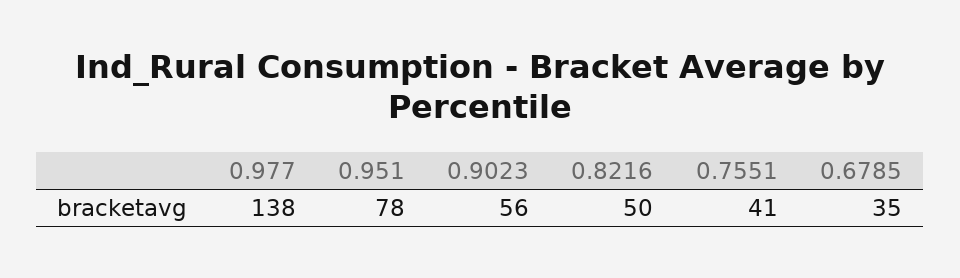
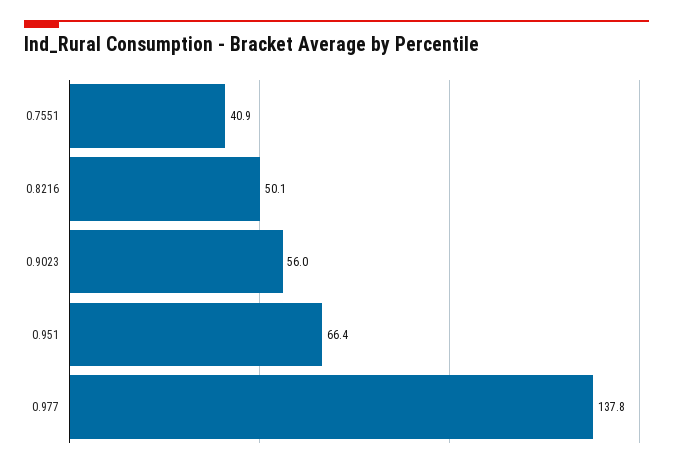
  {
    "0.977": 137.8,
-   "0.951": 78,
+   "0.951": 66.4,
    "0.9023": 56,
    "0.8216": 50.1,
-   "0.7551": 40.9,
+   "0.7551": 40.9
-   "0.6785": 35
  }

